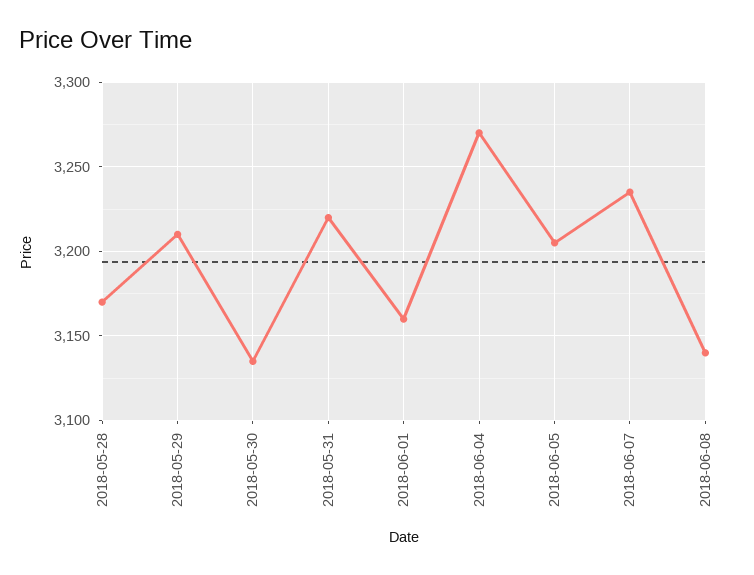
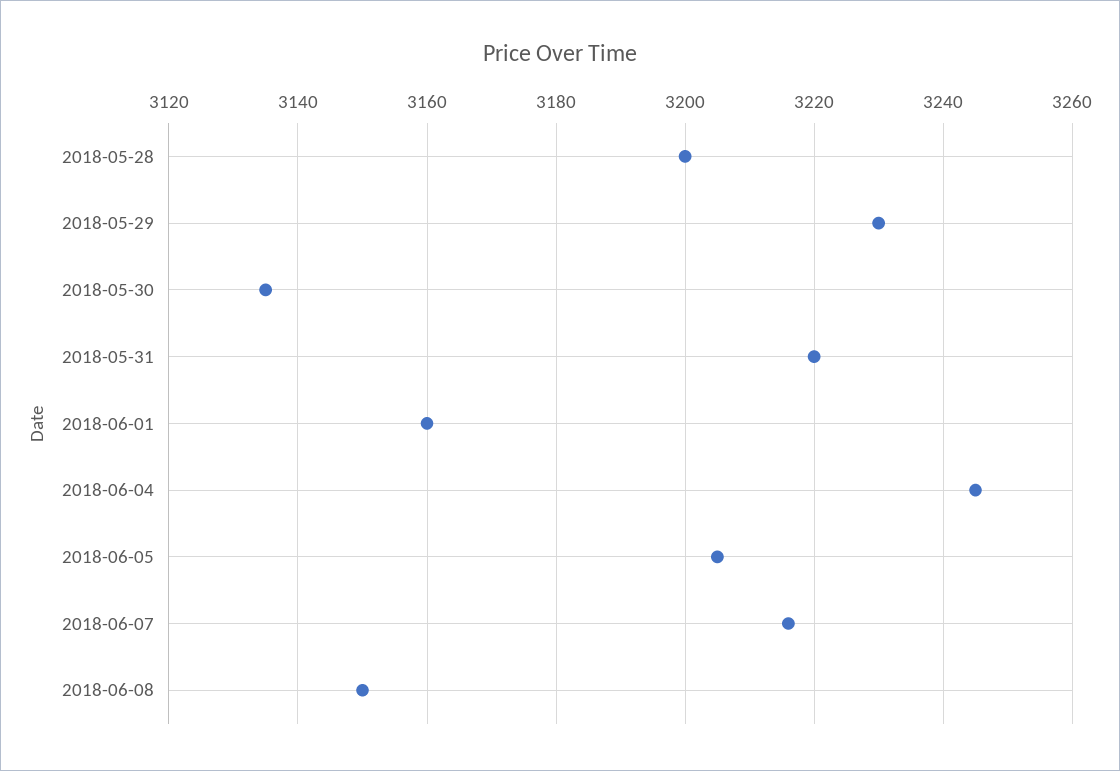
  {
-   "2018-05-28": 3170,
+   "2018-05-28": 3200,
-   "2018-05-29": 3210,
+   "2018-05-29": 3230,
    "2018-05-30": 3135,
    "2018-05-31": 3220,
    "2018-06-01": 3160,
-   "2018-06-04": 3270,
+   "2018-06-04": 3245,
    "2018-06-05": 3205,
-   "2018-06-07": 3235,
+   "2018-06-07": 3215,
-   "2018-06-08": 3140
+   "2018-06-08": 3150
  }

